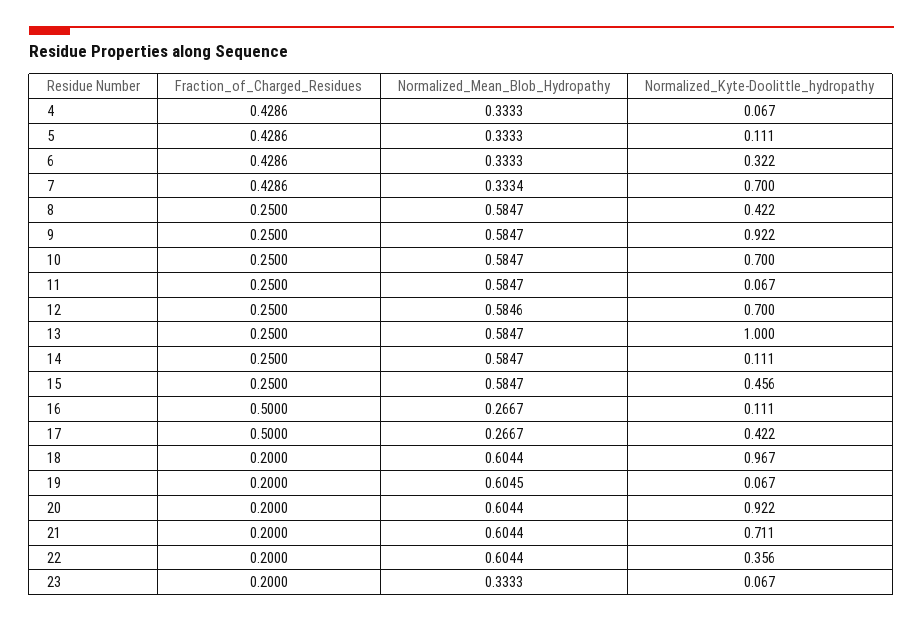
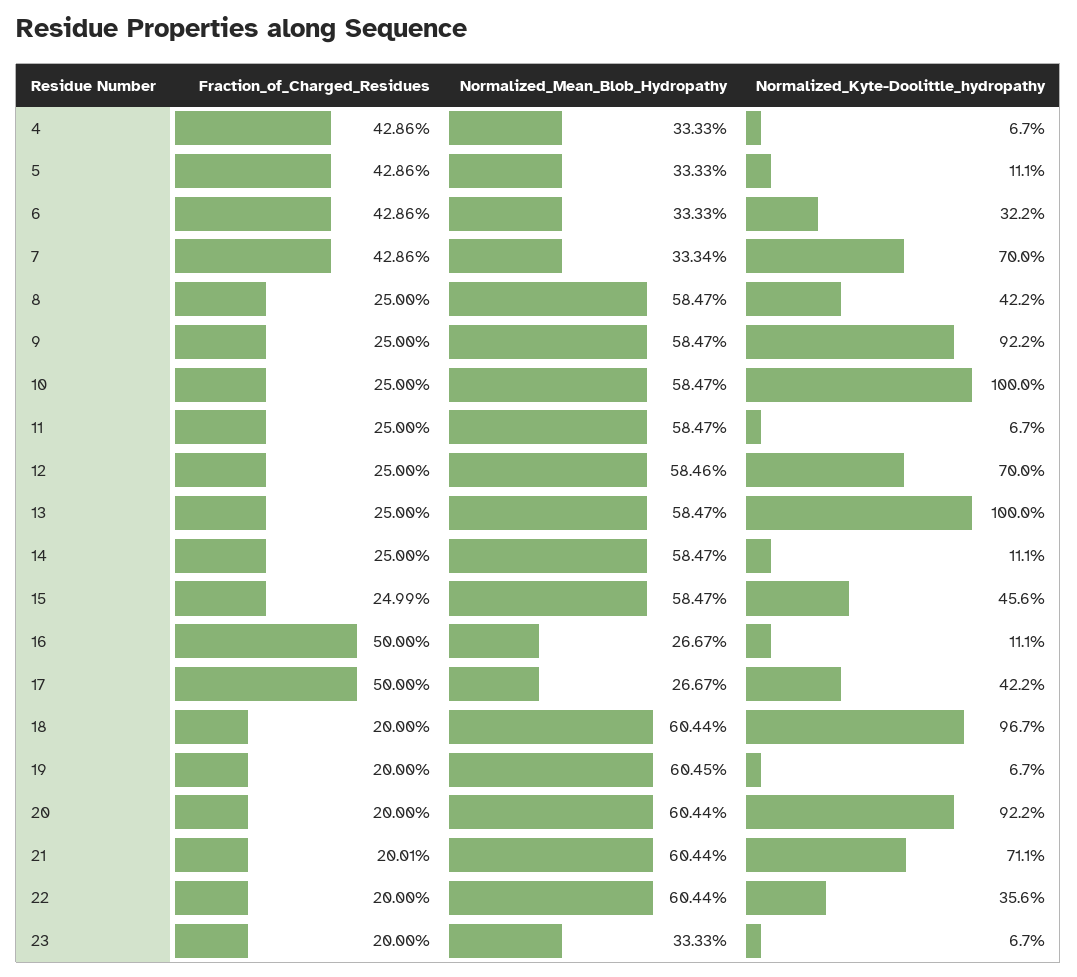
  {
    "Fraction_of_Charged_Residues": {
      "4": 0.4286,
      "5": 0.4286,
      "6": 0.4286,
      "7": 0.4286,
      "8": 0.25,
      "9": 0.25,
      "10": 0.25,
      "11": 0.25,
      "12": 0.25,
      "13": 0.25,
      "14": 0.25,
-     "15": 0.25,
+     "15": 0.2499,
      "16": 0.5,
      "17": 0.5,
      "18": 0.2,
      "19": 0.2,
      "20": 0.2,
-     "21": 0.2,
+     "21": 0.2001,
      "22": 0.2,
      "23": 0.2
    },
    "Normalized_Mean_Blob_Hydropathy": {
      "4": 0.3333,
      "5": 0.3333,
      "6": 0.3333,
      "7": 0.3334,
      "8": 0.5847,
      "9": 0.5847,
      "10": 0.5847,
      "11": 0.5847,
      "12": 0.5846,
      "13": 0.5847,
      "14": 0.5847,
      "15": 0.5847,
      "16": 0.2667,
      "17": 0.2667,
      "18": 0.6044,
      "19": 0.6045,
      "20": 0.6044,
      "21": 0.6044,
      "22": 0.6044,
      "23": 0.3333
    },
    "Normalized_Kyte-Doolittle_hydropathy": {
      "4": 0.067,
      "5": 0.111,
      "6": 0.322,
      "7": 0.7,
      "8": 0.422,
      "9": 0.922,
-     "10": 0.7,
+     "10": 1,
      "11": 0.067,
      "12": 0.7,
      "13": 1,
      "14": 0.111,
      "15": 0.456,
      "16": 0.111,
      "17": 0.422,
      "18": 0.967,
      "19": 0.067,
      "20": 0.922,
      "21": 0.711,
      "22": 0.356,
      "23": 0.067
    }
  }

